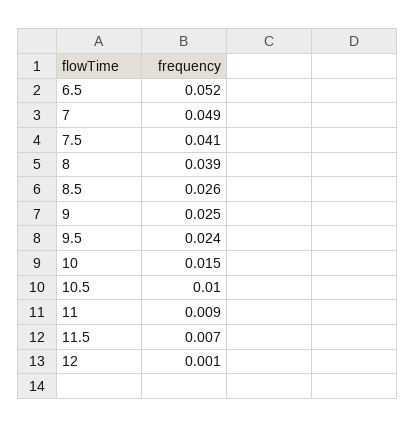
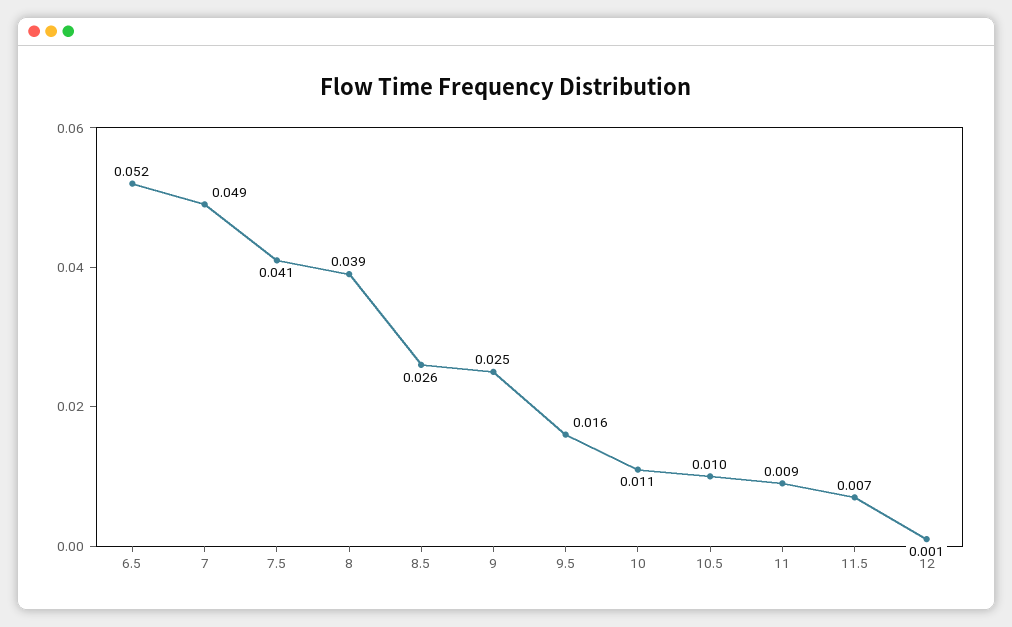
  {
    "6.5": 0.052,
    "7": 0.049,
    "7.5": 0.041,
    "8": 0.039,
    "8.5": 0.026,
    "9": 0.025,
-   "9.5": 0.024,
+   "9.5": 0.016,
-   "10": 0.015,
+   "10": 0.011,
    "10.5": 0.01,
    "11": 0.009,
    "11.5": 0.007,
    "12": 0.001
  }

